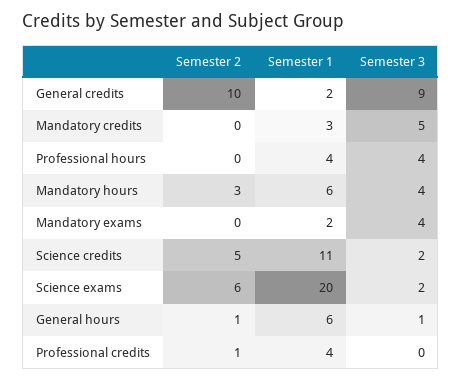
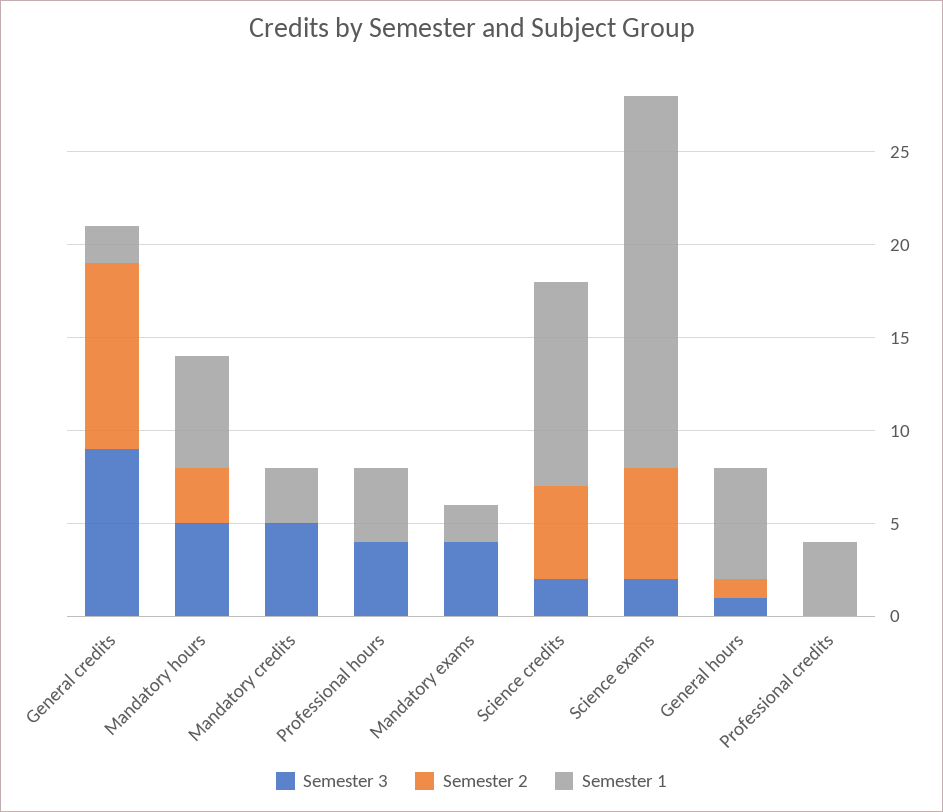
  {
    "Semester 2": {
      "General credits": 10,
      "Mandatory credits": 0,
      "Professional hours": 0,
      "Mandatory hours": 3,
      "Mandatory exams": 0,
      "Science credits": 5,
      "Science exams": 6,
      "General hours": 1,
-     "Professional credits": 1
+     "Professional credits": 0
    },
    "Semester 1": {
      "General credits": 2,
      "Mandatory credits": 3,
      "Professional hours": 4,
      "Mandatory hours": 6,
      "Mandatory exams": 2,
      "Science credits": 11,
      "Science exams": 20,
      "General hours": 6,
      "Professional credits": 4
    },
    "Semester 3": {
      "General credits": 9,
      "Mandatory credits": 5,
      "Professional hours": 4,
-     "Mandatory hours": 4,
+     "Mandatory hours": 5,
      "Mandatory exams": 4,
      "Science credits": 2,
      "Science exams": 2,
      "General hours": 1,
      "Professional credits": 0
    }
  }

